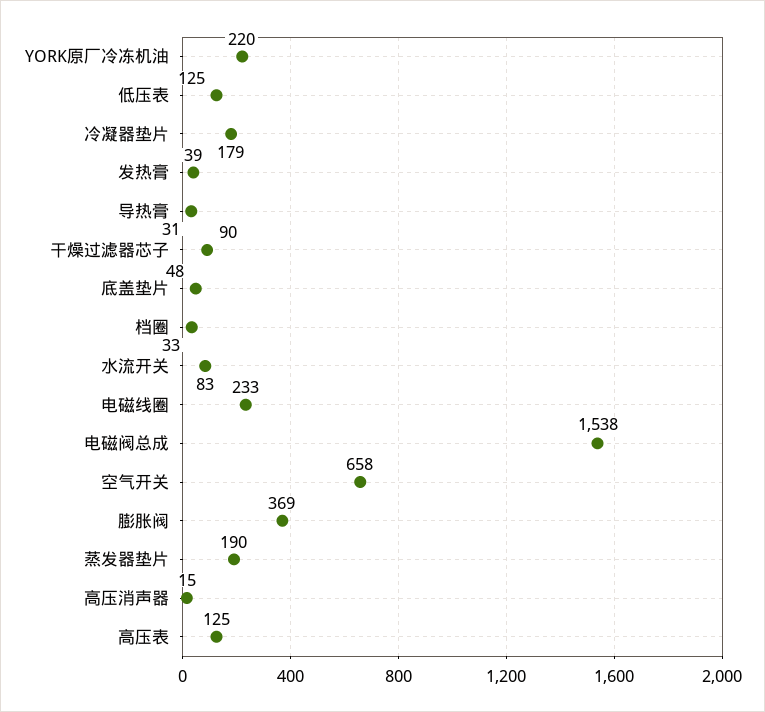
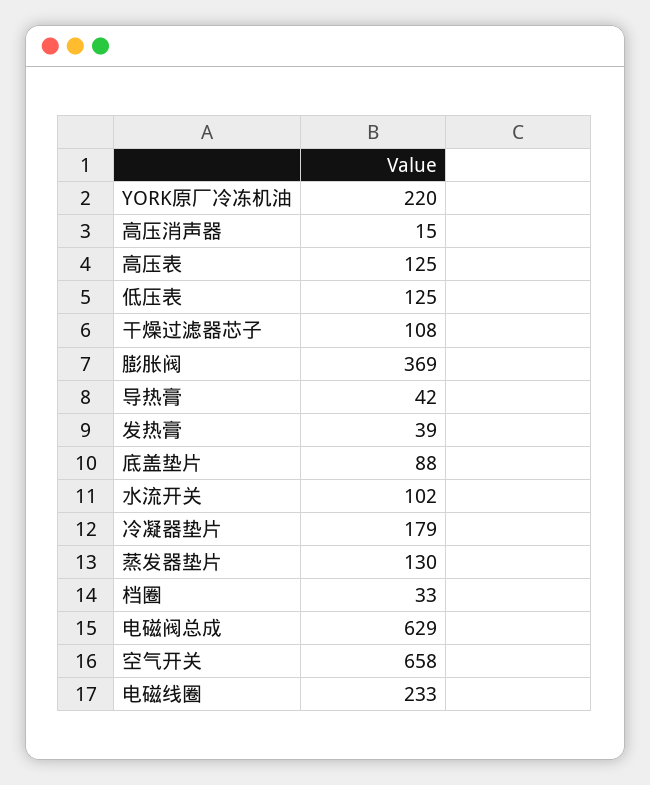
  {
    "YORK原厂冷冻机油": 220,
    "低压表": 125,
    "冷凝器垫片": 179,
    "发热膏": 39,
-   "导热膏": 31,
+   "导热膏": 42,
-   "干燥过滤器芯子": 90,
+   "干燥过滤器芯子": 108,
-   "底盖垫片": 48,
+   "底盖垫片": 88,
    "档圈": 33,
-   "水流开关": 83,
+   "水流开关": 102,
    "电磁线圈": 233,
-   "电磁阀总成": 1538,
+   "电磁阀总成": 629,
    "空气开关": 658,
    "膨胀阀": 369,
-   "蒸发器垫片": 190,
+   "蒸发器垫片": 130,
    "高压消声器": 15,
    "高压表": 125
  }

